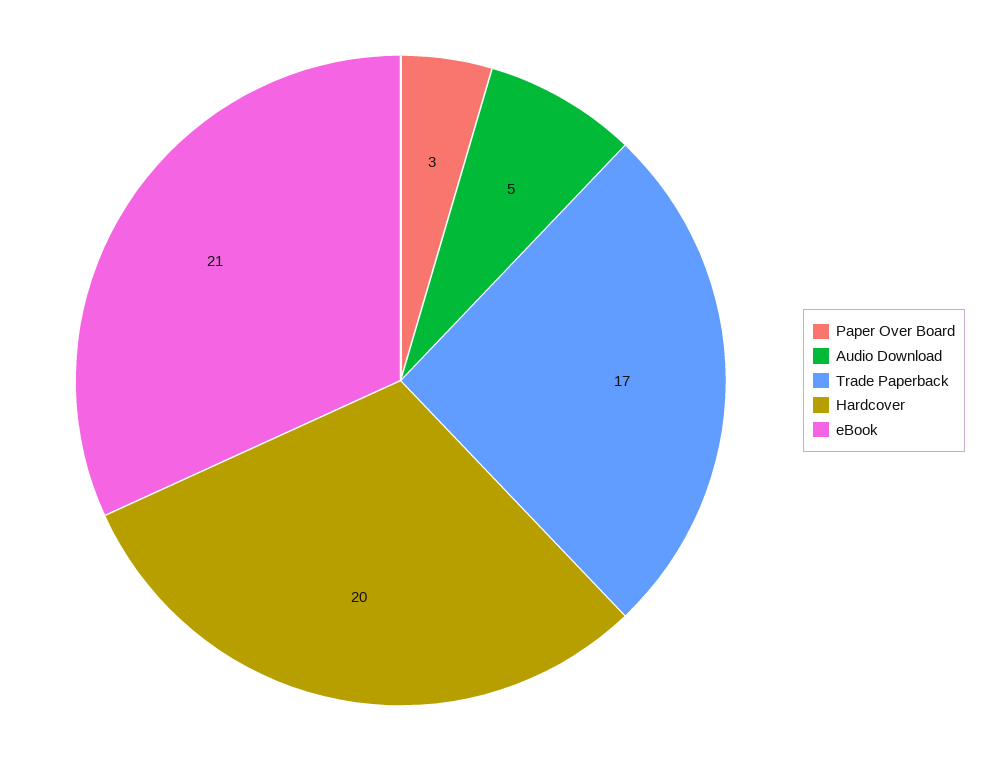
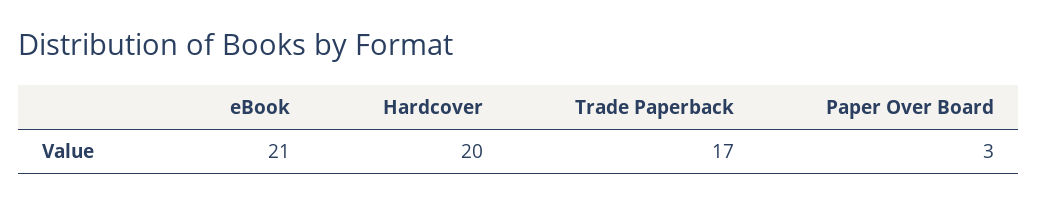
  {
    "Paper Over Board": 3,
-   "Audio Download": 5,
    "Trade Paperback": 17,
    "Hardcover": 20,
    "eBook": 21
  }

